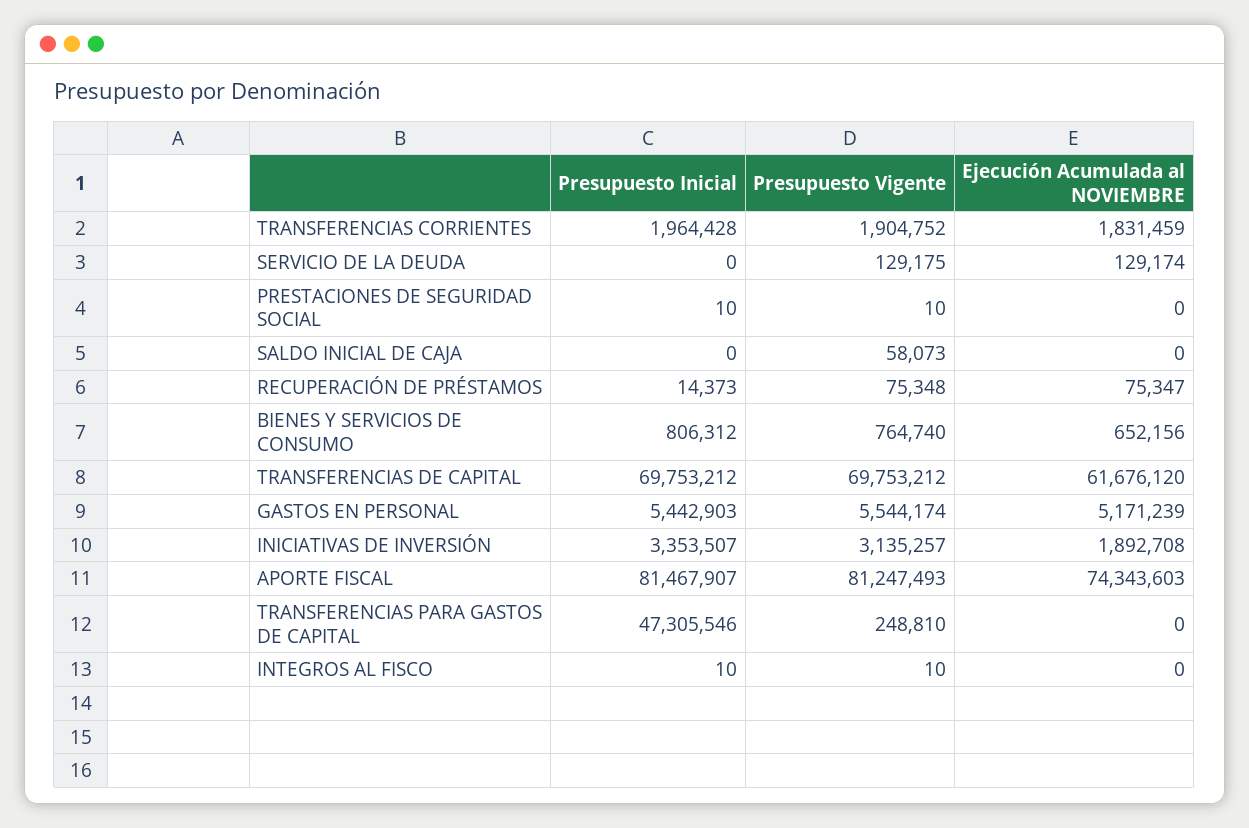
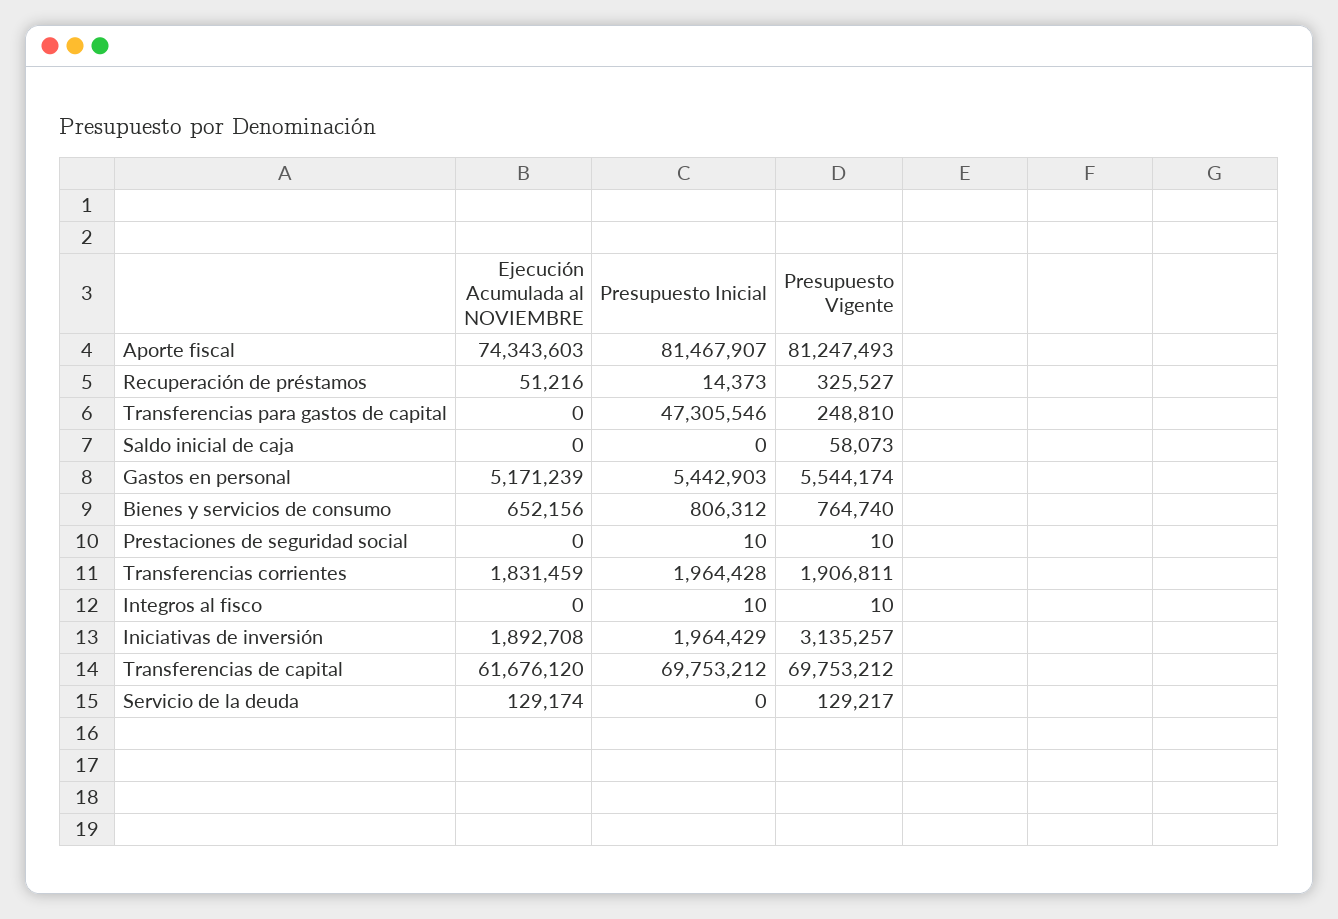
  {
    "Presupuesto Inicial": {
      "TRANSFERENCIAS CORRIENTES": 1964428,
      "SERVICIO DE LA DEUDA": 0,
      "PRESTACIONES DE SEGURIDAD SOCIAL": 10,
      "SALDO INICIAL DE CAJA": 0,
      "RECUPERACIÓN DE PRÉSTAMOS": 14373,
      "BIENES Y SERVICIOS DE CONSUMO": 806312,
      "TRANSFERENCIAS DE CAPITAL": 69753212,
      "GASTOS EN PERSONAL": 5442903,
-     "INICIATIVAS DE INVERSIÓN": 3353507,
+     "INICIATIVAS DE INVERSIÓN": 1964429,
      "APORTE FISCAL": 81467907,
      "TRANSFERENCIAS PARA GASTOS DE CAPITAL": 47305546,
      "INTEGROS AL FISCO": 10
    },
    "Presupuesto Vigente": {
-     "TRANSFERENCIAS CORRIENTES": 1904752,
+     "TRANSFERENCIAS CORRIENTES": 1906811,
-     "SERVICIO DE LA DEUDA": 129175,
+     "SERVICIO DE LA DEUDA": 129217,
      "PRESTACIONES DE SEGURIDAD SOCIAL": 10,
      "SALDO INICIAL DE CAJA": 58073,
-     "RECUPERACIÓN DE PRÉSTAMOS": 75348,
+     "RECUPERACIÓN DE PRÉSTAMOS": 325527,
      "BIENES Y SERVICIOS DE CONSUMO": 764740,
      "TRANSFERENCIAS DE CAPITAL": 69753212,
      "GASTOS EN PERSONAL": 5544174,
      "INICIATIVAS DE INVERSIÓN": 3135257,
      "APORTE FISCAL": 81247493,
      "TRANSFERENCIAS PARA GASTOS DE CAPITAL": 248810,
      "INTEGROS AL FISCO": 10
    },
    "Ejecución Acumulada al NOVIEMBRE": {
      "TRANSFERENCIAS CORRIENTES": 1831459,
      "SERVICIO DE LA DEUDA": 129174,
      "PRESTACIONES DE SEGURIDAD SOCIAL": 0,
      "SALDO INICIAL DE CAJA": 0,
-     "RECUPERACIÓN DE PRÉSTAMOS": 75347,
+     "RECUPERACIÓN DE PRÉSTAMOS": 51216,
      "BIENES Y SERVICIOS DE CONSUMO": 652156,
      "TRANSFERENCIAS DE CAPITAL": 61676120,
      "GASTOS EN PERSONAL": 5171239,
      "INICIATIVAS DE INVERSIÓN": 1892708,
      "APORTE FISCAL": 74343603,
      "TRANSFERENCIAS PARA GASTOS DE CAPITAL": 0,
      "INTEGROS AL FISCO": 0
    }
  }

